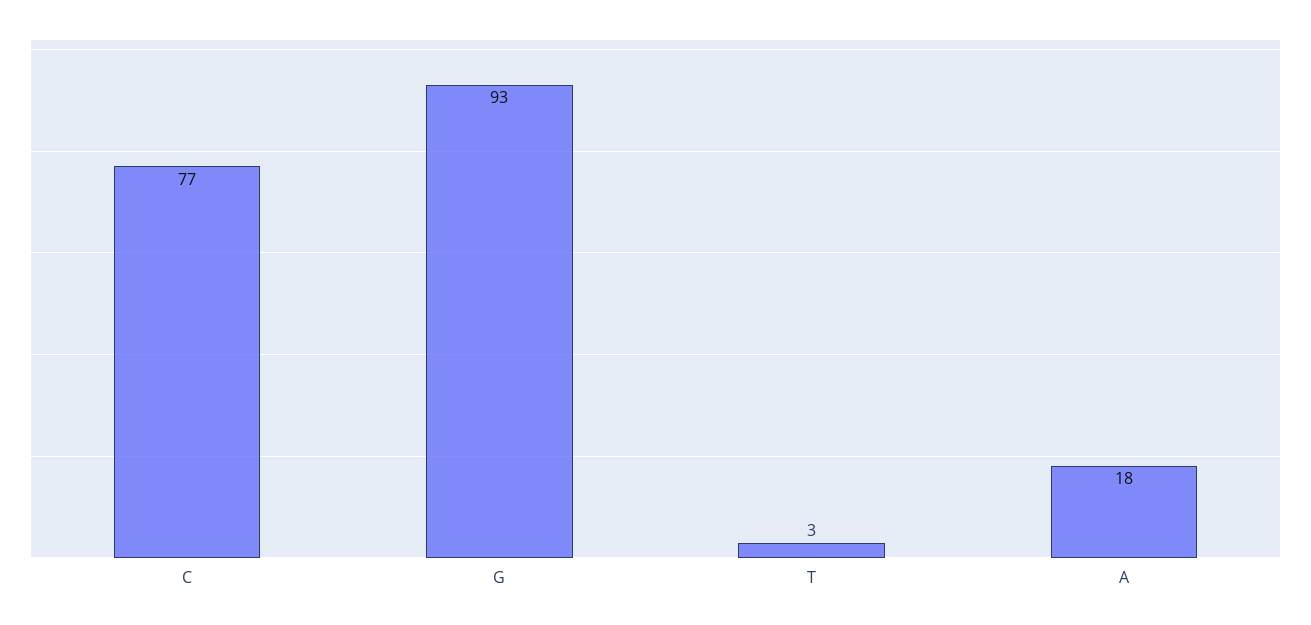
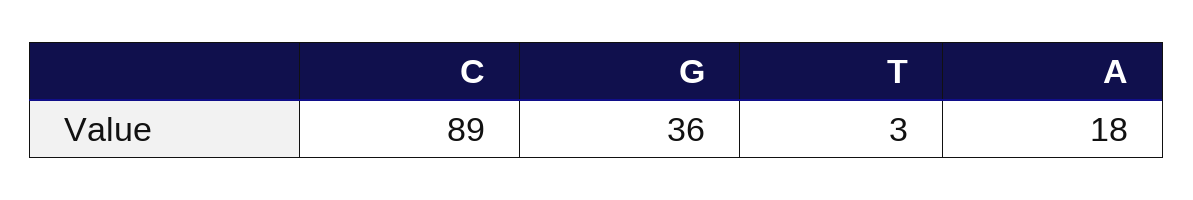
  {
-   "C": 77,
+   "C": 89,
-   "G": 93,
+   "G": 36,
    "T": 3,
    "A": 18
  }

